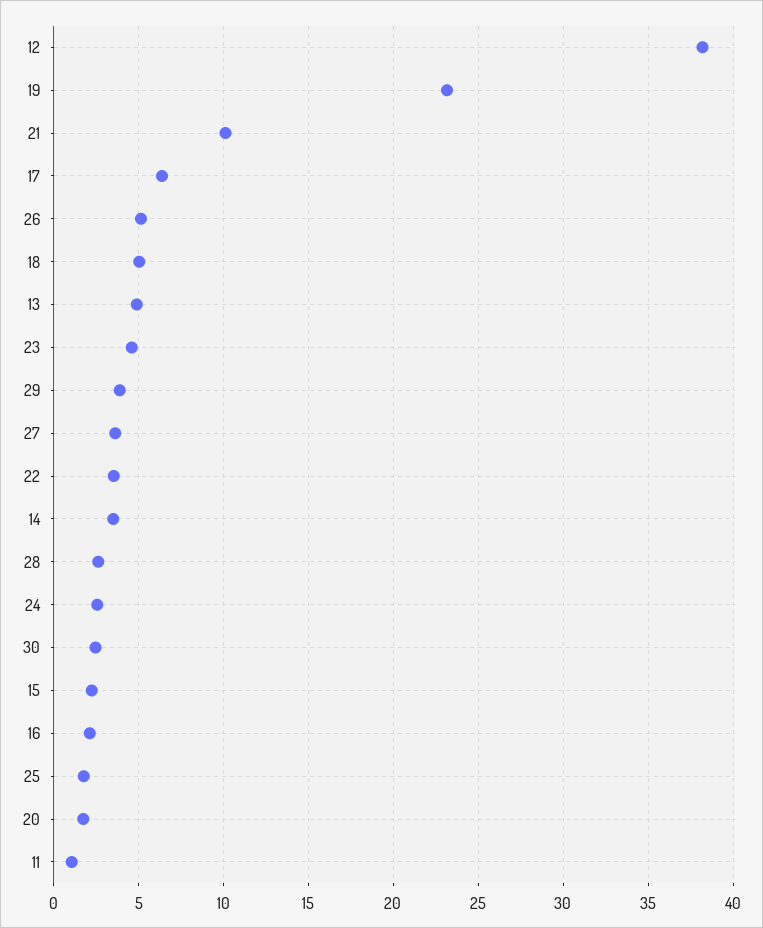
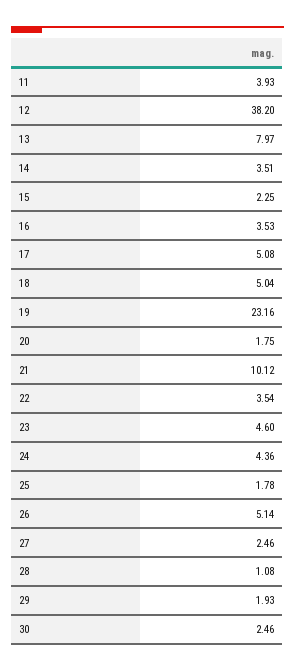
  {
    "12": 38.2,
    "19": 23.16,
    "21": 10.12,
-   "17": 6.5,
+   "17": 5.08,
    "26": 5.14,
    "18": 5.04,
-   "13": 5,
+   "13": 7.97,
    "23": 4.6,
-   "29": 4,
+   "29": 1.93,
-   "27": 3.5,
+   "27": 2.46,
    "22": 3.54,
    "14": 3.51,
-   "28": 2.5,
+   "28": 1.08,
-   "24": 2.5,
+   "24": 4.36,
    "30": 2.46,
    "15": 2.25,
-   "16": 2,
+   "16": 3.53,
    "25": 1.78,
    "20": 1.75,
-   "11": 1
+   "11": 3.93
  }

